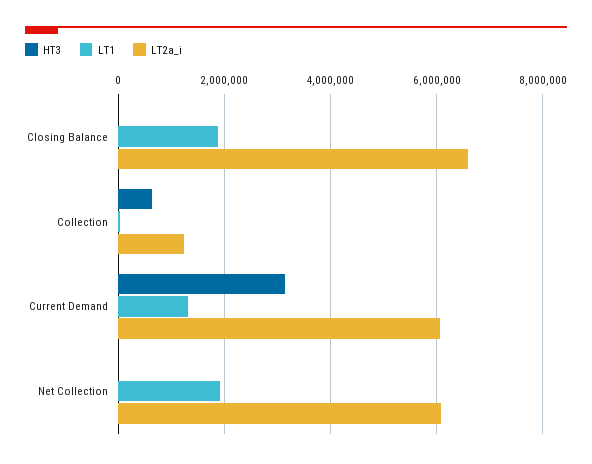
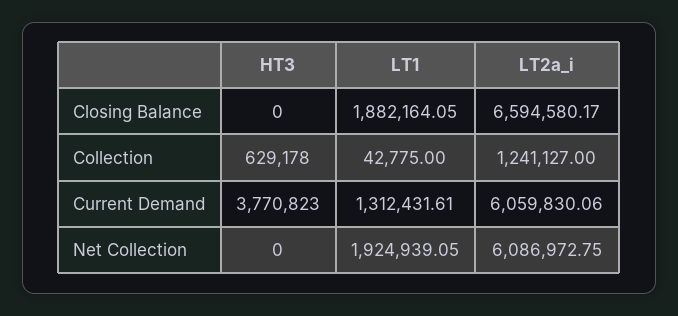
  {
    "HT3": {
      "Closing Balance": 0,
      "Collection": 629178,
-     "Current Demand": 3200000,
+     "Current Demand": 3770823,
      "Net Collection": 0
    },
    "LT1": {
      "Closing Balance": 1882164.05,
      "Collection": 42775,
      "Current Demand": 1312431.61,
      "Net Collection": 1924939.05
    },
    "LT2a_i": {
      "Closing Balance": 6594580.17,
      "Collection": 1241127,
      "Current Demand": 6059830.06,
      "Net Collection": 6086972.75
    }
  }

